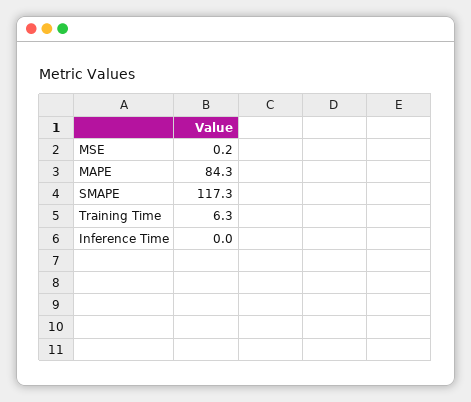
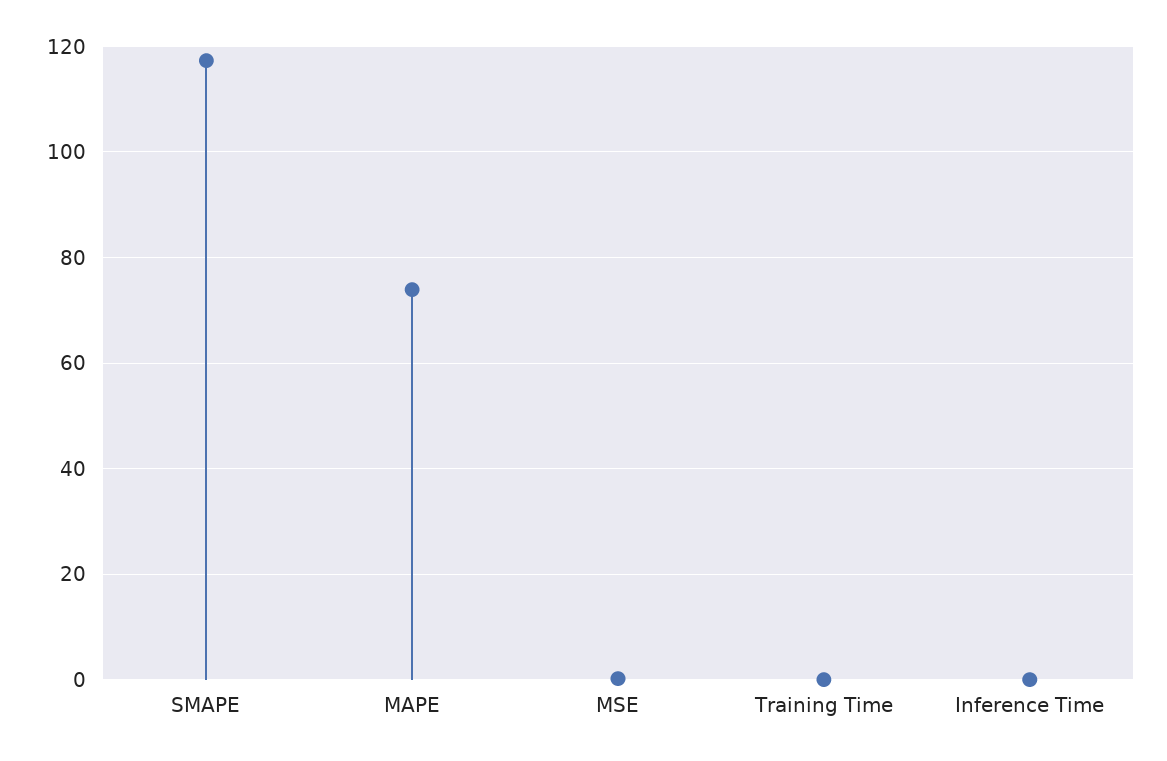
  {
    "MSE": 0.2,
-   "MAPE": 84.3,
+   "MAPE": 74,
    "SMAPE": 117.3,
-   "Training Time": 6.3,
+   "Training Time": 0,
    "Inference Time": 0
  }

